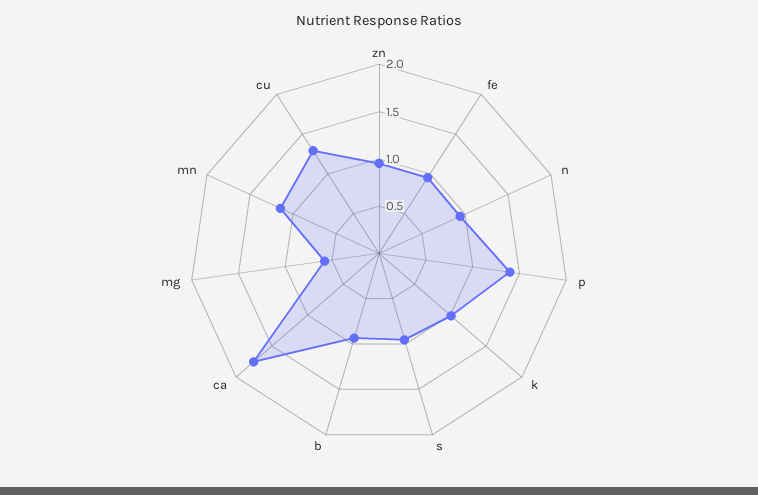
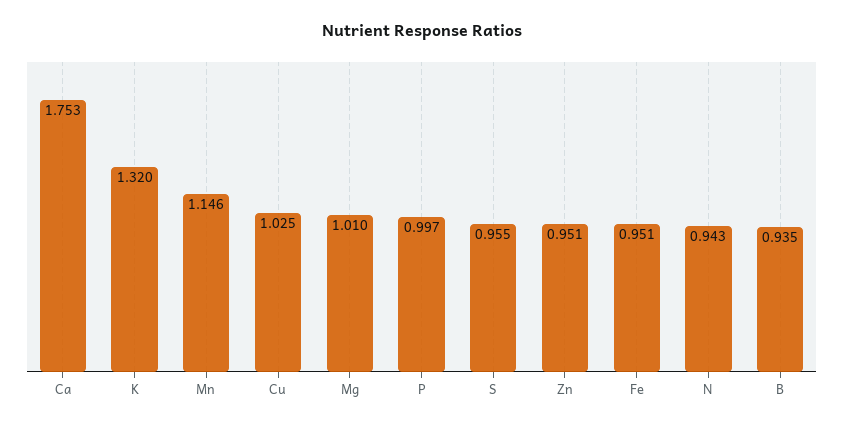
  {
    "zn": 0.951,
    "fe": 0.951,
    "n": 0.943,
-   "p": 1.4,
+   "p": 0.997,
-   "k": 1,
+   "k": 1.32,
    "s": 0.955,
    "b": 0.935,
    "ca": 1.753,
-   "mg": 0.6,
+   "mg": 1.01,
    "mn": 1.146,
-   "cu": 1.3
+   "cu": 1.025
  }

